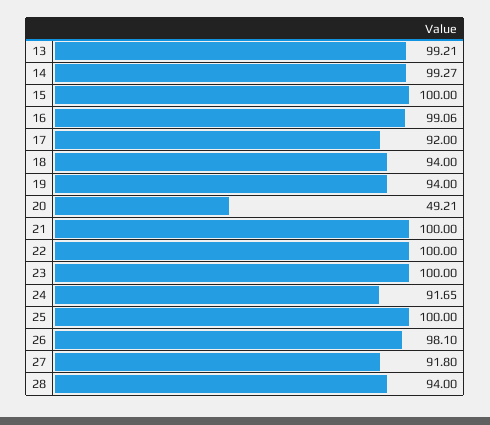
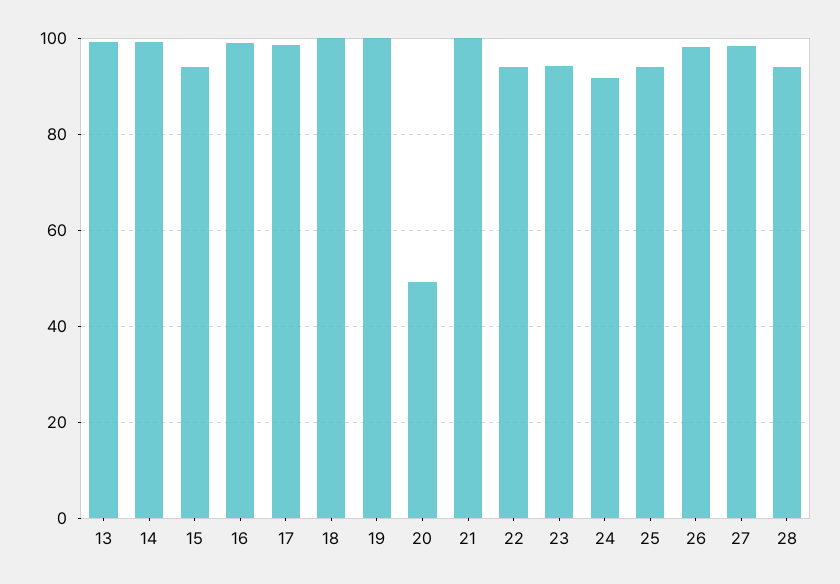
  {
    "13": 99.21,
    "14": 99.27,
-   "15": 100,
+   "15": 94,
    "16": 99.06,
-   "17": 92,
+   "17": 98,
-   "18": 94,
+   "18": 100,
-   "19": 94,
+   "19": 100,
    "20": 49.21,
    "21": 100,
-   "22": 100,
+   "22": 94,
-   "23": 100,
+   "23": 94,
    "24": 91.65,
-   "25": 100,
+   "25": 94,
    "26": 98.1,
-   "27": 91.8,
+   "27": 98,
    "28": 94
  }

